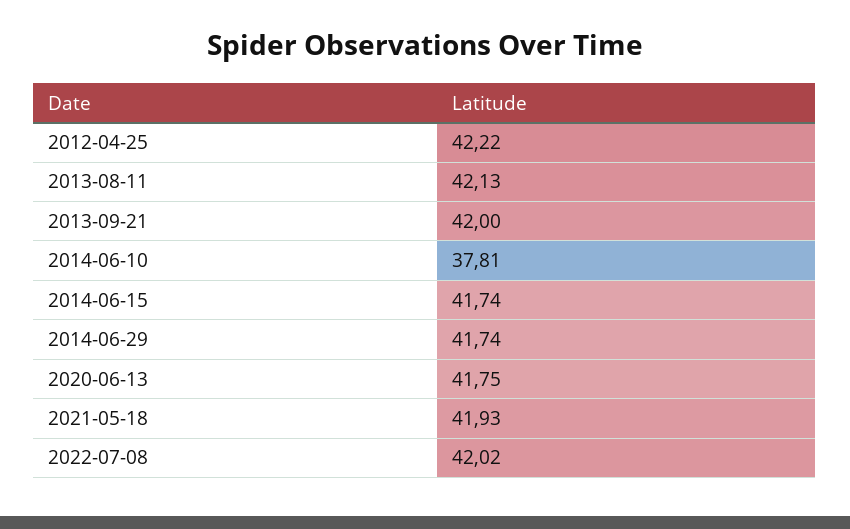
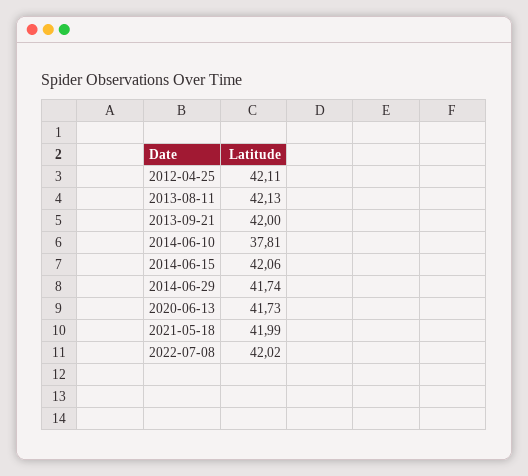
  {
-   "2012-04-25": 42.22,
+   "2012-04-25": 42.11,
    "2013-08-11": 42.13,
    "2013-09-21": 42,
    "2014-06-10": 37.81,
-   "2014-06-15": 41.74,
+   "2014-06-15": 42.06,
    "2014-06-29": 41.74,
-   "2020-06-13": 41.75,
+   "2020-06-13": 41.73,
-   "2021-05-18": 41.93,
+   "2021-05-18": 41.99,
    "2022-07-08": 42.02
  }

